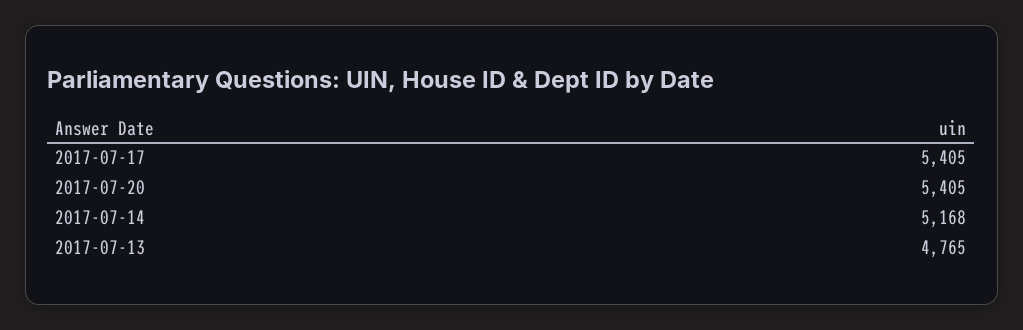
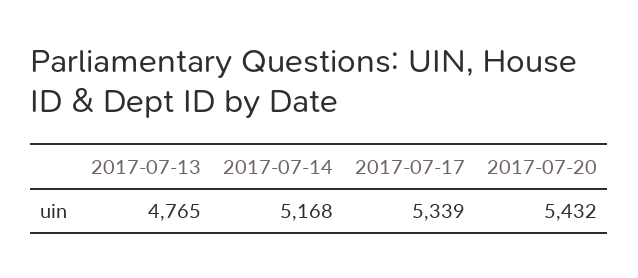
  {
-   "2017-07-17": 5405,
+   "2017-07-17": 5339,
-   "2017-07-20": 5405,
+   "2017-07-20": 5432,
    "2017-07-14": 5168,
    "2017-07-13": 4765
  }

